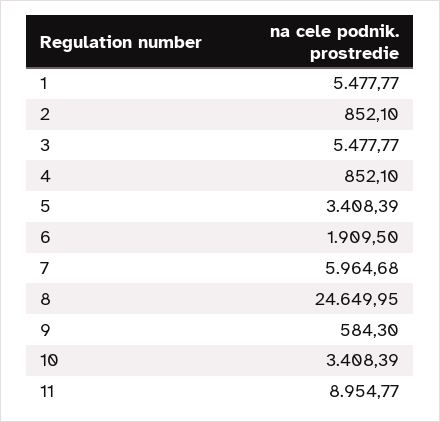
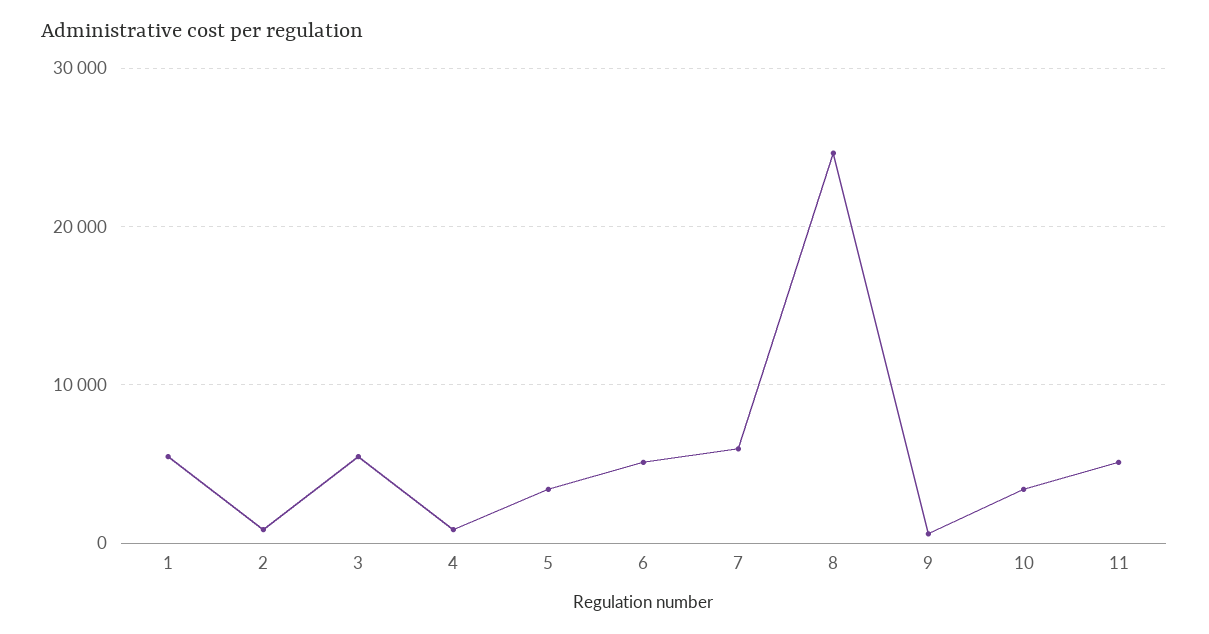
  {
    "1": 5477.77,
    "2": 852.1,
    "3": 5477.77,
    "4": 852.1,
    "5": 3408.39,
-   "6": 1909.5,
+   "6": 5000,
    "7": 5964.68,
    "8": 24649.95,
    "9": 584.3,
    "10": 3408.39,
-   "11": 8954.77
+   "11": 5000
  }

